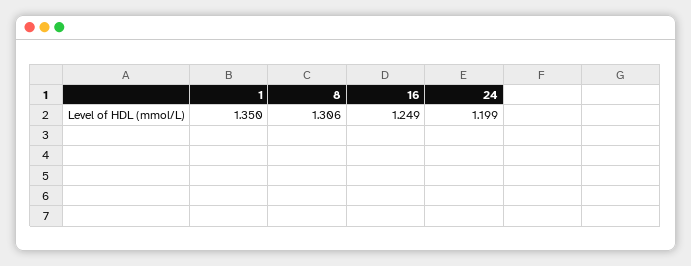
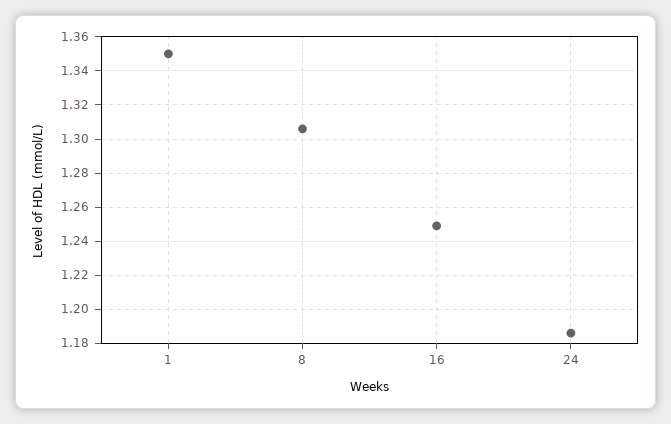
  {
    "1": 1.35,
    "8": 1.306,
    "16": 1.249,
-   "24": 1.199
+   "24": 1.185
  }

